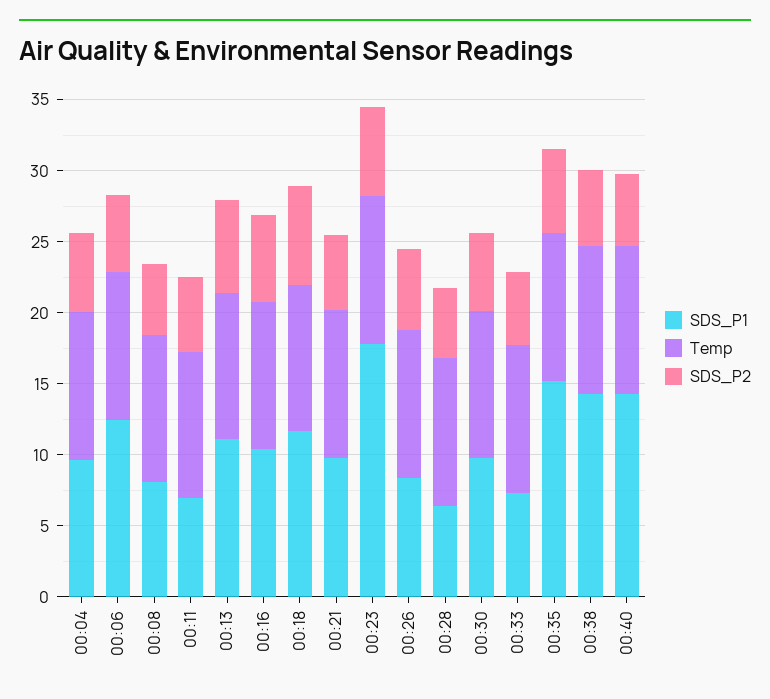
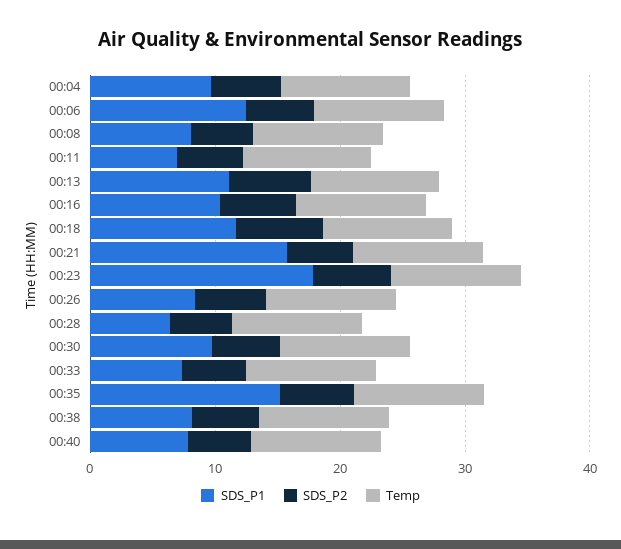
  {
    "SDS_P1": {
      "00:04": 10,
      "00:06": 12,
      "00:08": 8,
      "00:11": 7,
      "00:13": 11,
      "00:16": 10,
      "00:18": 12,
-     "00:21": 10,
+     "00:21": 16,
      "00:23": 18,
      "00:26": 8,
      "00:28": 6,
      "00:30": 10,
      "00:33": 7,
      "00:35": 15,
-     "00:38": 14,
+     "00:38": 8,
-     "00:40": 14
+     "00:40": 8
    },
    "Temp": {
      "00:04": 10,
      "00:06": 10,
      "00:08": 10,
      "00:11": 10,
      "00:13": 10,
      "00:16": 10,
      "00:18": 10,
      "00:21": 10,
      "00:23": 10,
      "00:26": 10,
      "00:28": 10,
      "00:30": 10,
      "00:33": 10,
      "00:35": 10,
      "00:38": 10,
      "00:40": 10
    },
    "SDS_P2": {
      "00:04": 6,
      "00:06": 5,
      "00:08": 5,
      "00:11": 5,
      "00:13": 7,
      "00:16": 6,
      "00:18": 7,
      "00:21": 5,
      "00:23": 6,
      "00:26": 6,
      "00:28": 5,
      "00:30": 5,
      "00:33": 5,
      "00:35": 6,
      "00:38": 5,
      "00:40": 5
    }
  }

